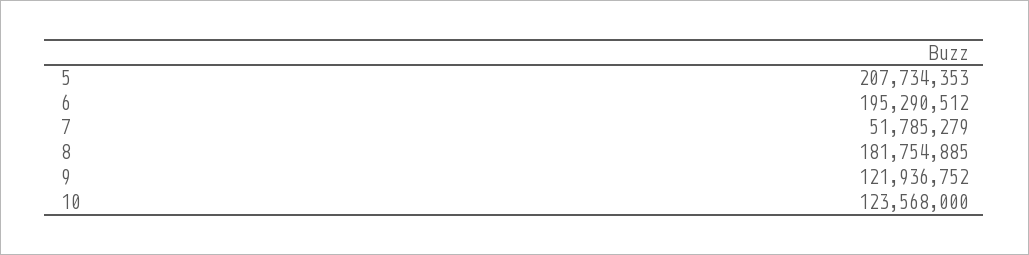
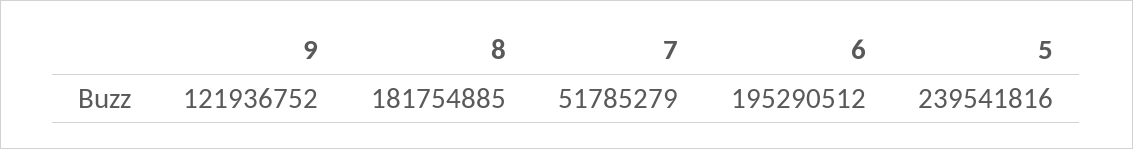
  {
-   "5": 207734353,
+   "5": 239541816,
    "6": 195290512,
    "7": 51785279,
    "8": 181754885,
-   "9": 121936752,
+   "9": 121936752
-   "10": 123568000
  }

